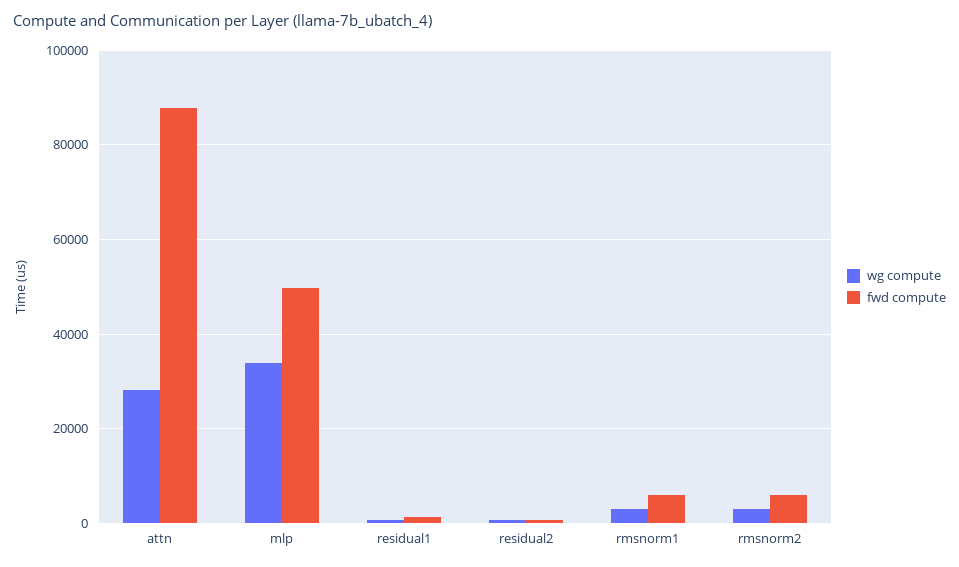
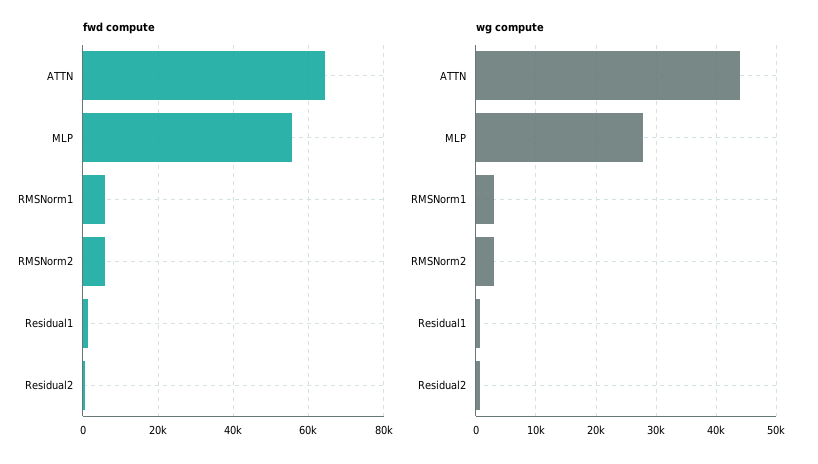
  {
    "wg compute": {
-     "attn": 28000,
+     "attn": 44000,
-     "mlp": 34000,
+     "mlp": 28000,
      "residual1": 1000,
      "residual2": 1000,
      "rmsnorm1": 3000,
      "rmsnorm2": 3000
    },
    "fwd compute": {
-     "attn": 88000,
+     "attn": 64000,
-     "mlp": 50000,
+     "mlp": 56000,
      "residual1": 2000,
      "residual2": 0,
      "rmsnorm1": 6000,
      "rmsnorm2": 6000
    }
  }

